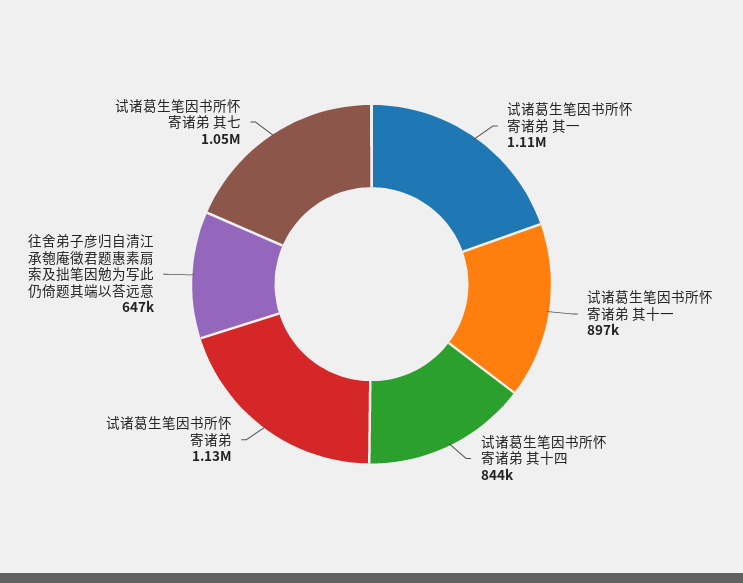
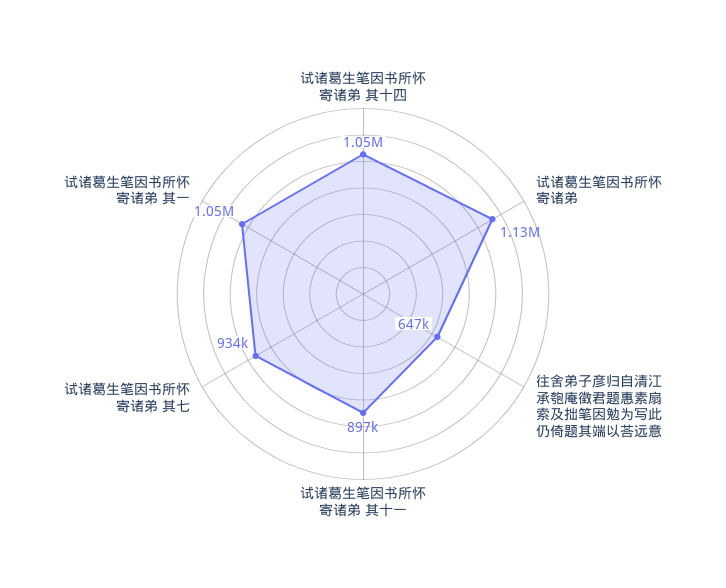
  {
-   "试诸葛生笔因书所怀寄诸弟 其一": 1110000,
+   "试诸葛生笔因书所怀寄诸弟 其一": 1050000,
    "试诸葛生笔因书所怀寄诸弟 其十一": 897000,
-   "试诸葛生笔因书所怀寄诸弟 其十四": 844000,
+   "试诸葛生笔因书所怀寄诸弟 其十四": 1050000,
    "试诸葛生笔因书所怀寄诸弟": 1130000,
    "往舍弟子彦归自清江承匏庵徵君题惠素扇索及拙笔因勉为写此仍倚题其端以荅远意": 647000,
-   "试诸葛生笔因书所怀寄诸弟 其七": 1050000
+   "试诸葛生笔因书所怀寄诸弟 其七": 934000
  }

